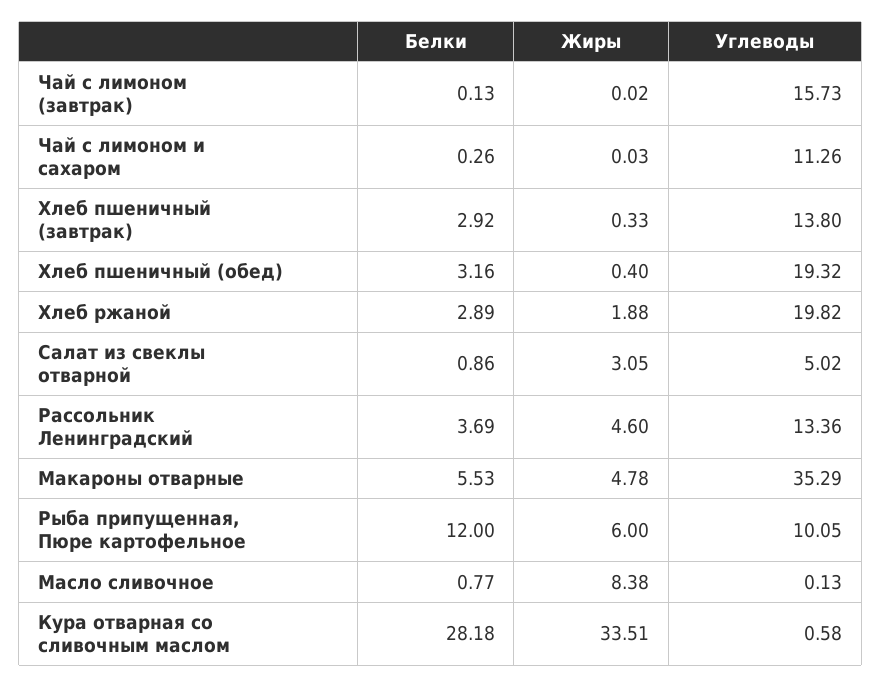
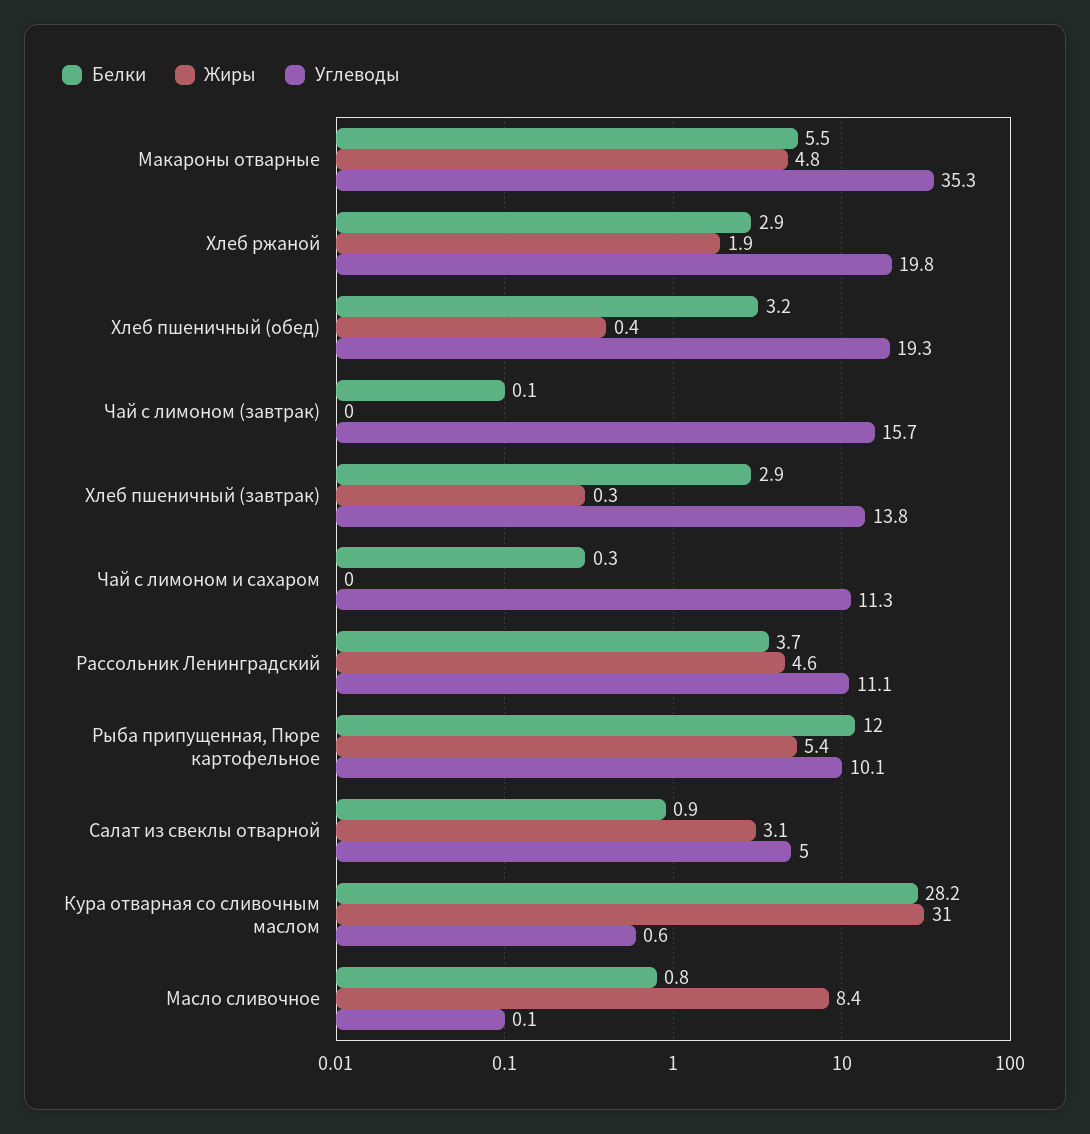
  {
    "Белки": {
      "Чай с лимоном (завтрак)": 0.13,
      "Чай с лимоном и сахаром": 0.26,
      "Хлеб пшеничный (завтрак)": 2.92,
      "Хлеб пшеничный (обед)": 3.16,
      "Хлеб ржаной": 2.89,
      "Салат из свеклы отварной": 0.86,
      "Рассольник Ленинградский": 3.69,
      "Макароны отварные": 5.53,
      "Рыба припущенная, Пюре картофельное": 12,
      "Масло сливочное": 0.77,
      "Кура отварная со сливочным маслом": 28.18
    },
    "Жиры": {
      "Чай с лимоном (завтрак)": 0.02,
      "Чай с лимоном и сахаром": 0.03,
      "Хлеб пшеничный (завтрак)": 0.33,
      "Хлеб пшеничный (обед)": 0.4,
      "Хлеб ржаной": 1.88,
      "Салат из свеклы отварной": 3.05,
      "Рассольник Ленинградский": 4.6,
      "Макароны отварные": 4.78,
-     "Рыба припущенная, Пюре картофельное": 6,
+     "Рыба припущенная, Пюре картофельное": 5.4,
      "Масло сливочное": 8.38,
-     "Кура отварная со сливочным маслом": 33.51
+     "Кура отварная со сливочным маслом": 31
    },
    "Углеводы": {
      "Чай с лимоном (завтрак)": 15.73,
      "Чай с лимоном и сахаром": 11.26,
      "Хлеб пшеничный (завтрак)": 13.8,
      "Хлеб пшеничный (обед)": 19.32,
      "Хлеб ржаной": 19.82,
      "Салат из свеклы отварной": 5.02,
-     "Рассольник Ленинградский": 13.36,
+     "Рассольник Ленинградский": 11.1,
      "Макароны отварные": 35.29,
      "Рыба припущенная, Пюре картофельное": 10.05,
      "Масло сливочное": 0.13,
      "Кура отварная со сливочным маслом": 0.58
    }
  }

